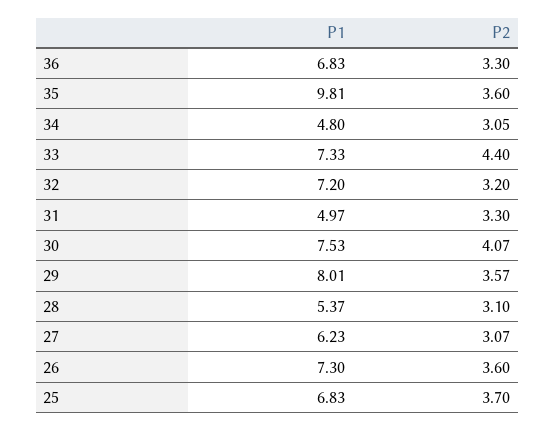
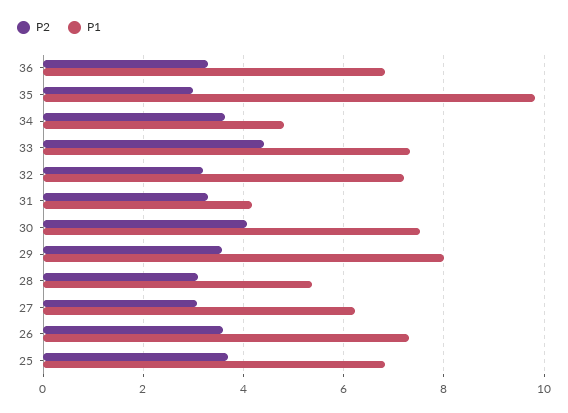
  {
    "P1": {
      "36": 6.83,
      "35": 9.81,
      "34": 4.8,
      "33": 7.33,
      "32": 7.2,
-     "31": 4.97,
+     "31": 4.2,
      "30": 7.53,
      "29": 8.01,
      "28": 5.37,
      "27": 6.23,
      "26": 7.3,
      "25": 6.83
    },
    "P2": {
      "36": 3.3,
-     "35": 3.6,
+     "35": 3,
-     "34": 3.05,
+     "34": 3.6,
      "33": 4.4,
      "32": 3.2,
      "31": 3.3,
      "30": 4.07,
      "29": 3.57,
      "28": 3.1,
      "27": 3.07,
      "26": 3.6,
      "25": 3.7
    }
  }

